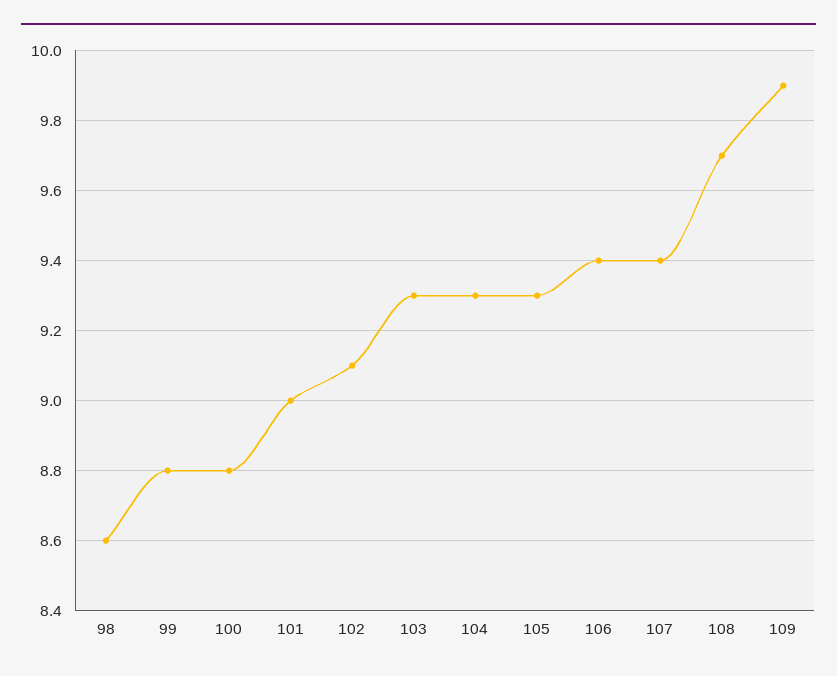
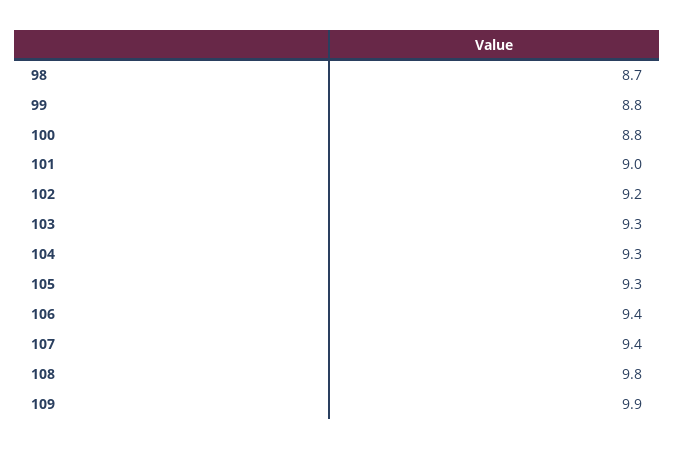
  {
-   "98": 8.6,
+   "98": 8.7,
    "99": 8.8,
    "100": 8.8,
    "101": 9,
-   "102": 9.1,
+   "102": 9.2,
    "103": 9.3,
    "104": 9.3,
    "105": 9.3,
    "106": 9.4,
    "107": 9.4,
-   "108": 9.7,
+   "108": 9.8,
    "109": 9.9
  }

